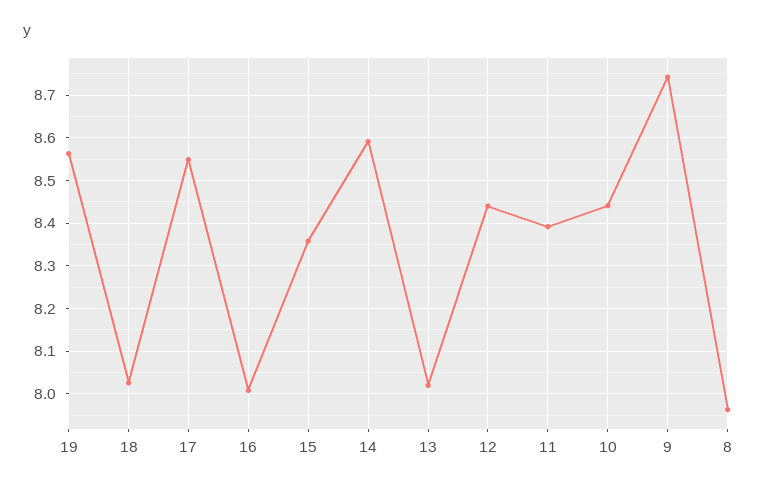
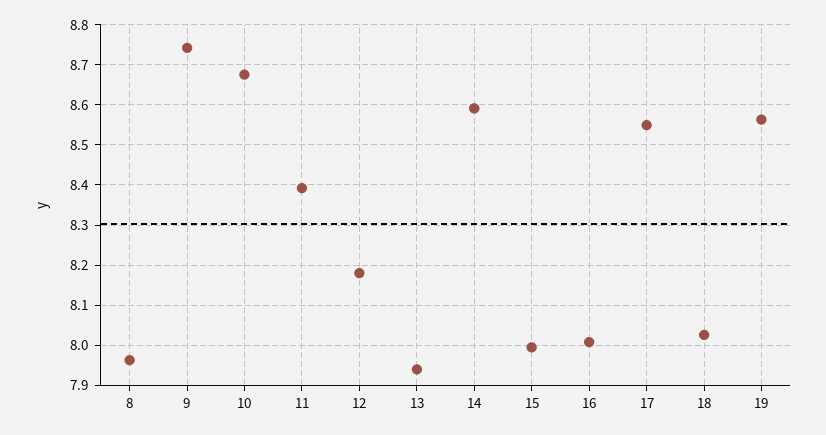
  {
    "19": 8.56,
    "18": 8.02,
    "17": 8.54,
    "16": 8,
-   "15": 8.36,
+   "15": 8,
    "14": 8.6,
-   "13": 8.02,
+   "13": 7.94,
-   "12": 8.44,
+   "12": 8.18,
    "11": 8.4,
-   "10": 8.44,
+   "10": 8.68,
    "9": 8.74,
    "8": 7.96
  }

